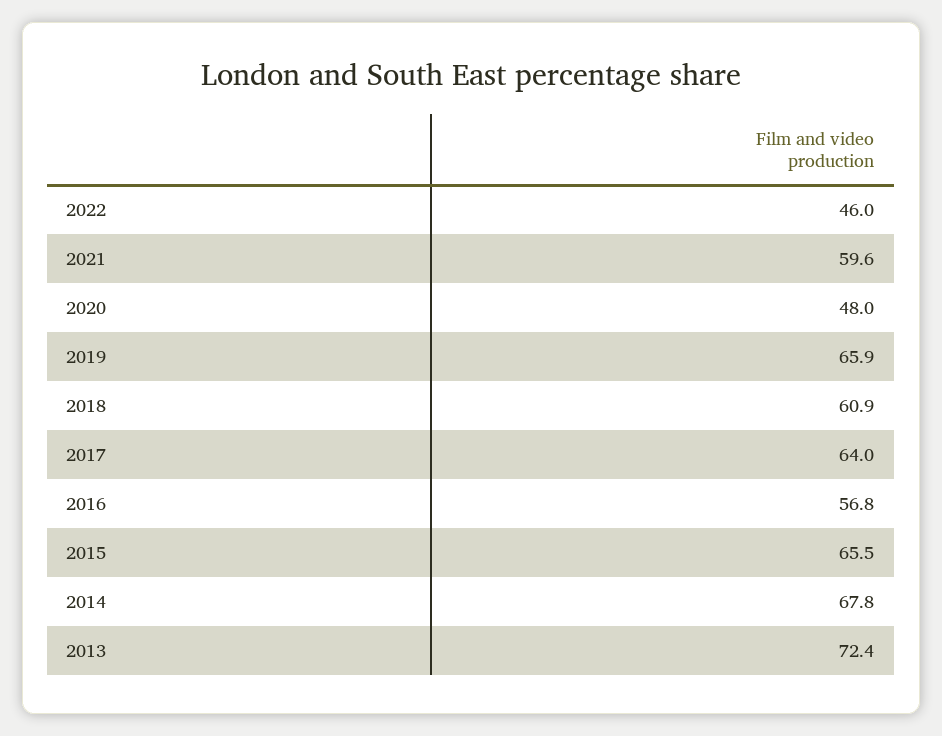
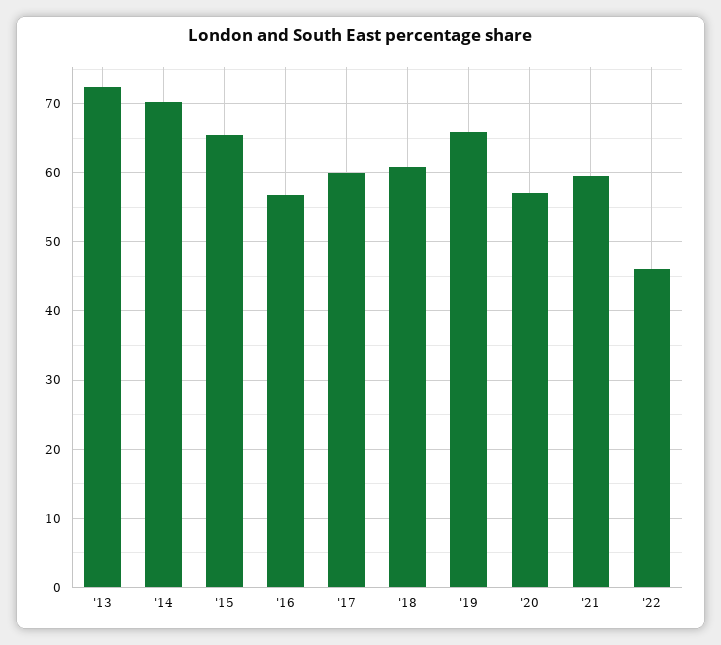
  {
    "2022": 46,
    "2021": 59.6,
-   "2020": 48,
+   "2020": 57,
    "2019": 65.9,
    "2018": 60.9,
-   "2017": 64,
+   "2017": 60,
    "2016": 56.8,
    "2015": 65.5,
-   "2014": 67.8,
+   "2014": 70,
    "2013": 72.4
  }

